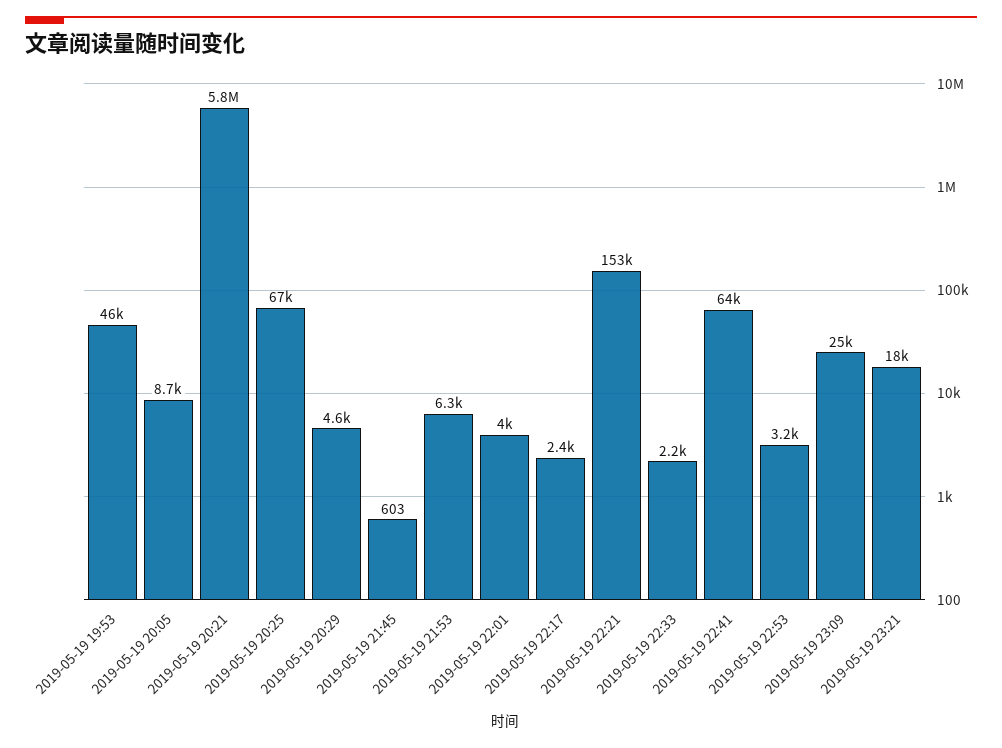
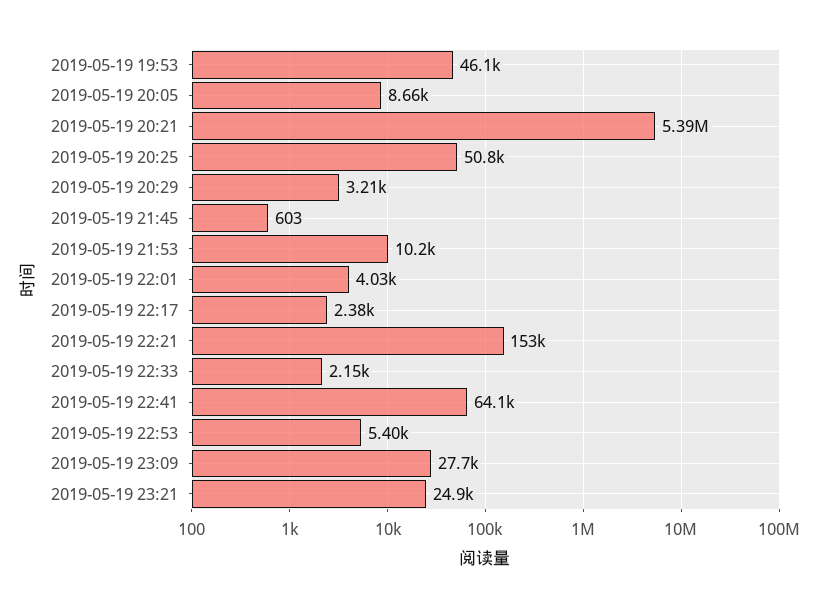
  {
    "2019-05-19 19:53": 46100,
    "2019-05-19 20:05": 8660,
-   "2019-05-19 20:21": 5800000,
+   "2019-05-19 20:21": 5390000,
-   "2019-05-19 20:25": 67000,
+   "2019-05-19 20:25": 50800,
-   "2019-05-19 20:29": 4600,
+   "2019-05-19 20:29": 3210,
    "2019-05-19 21:45": 603,
-   "2019-05-19 21:53": 6300,
+   "2019-05-19 21:53": 10200,
    "2019-05-19 22:01": 4030,
    "2019-05-19 22:17": 2380,
    "2019-05-19 22:21": 153000,
    "2019-05-19 22:33": 2150,
    "2019-05-19 22:41": 64100,
-   "2019-05-19 22:53": 3200,
+   "2019-05-19 22:53": 5400,
-   "2019-05-19 23:09": 25000,
+   "2019-05-19 23:09": 27700,
-   "2019-05-19 23:21": 18000
+   "2019-05-19 23:21": 24900
  }

